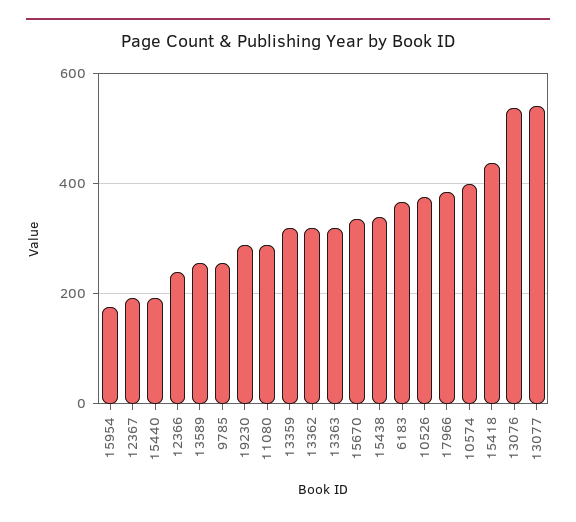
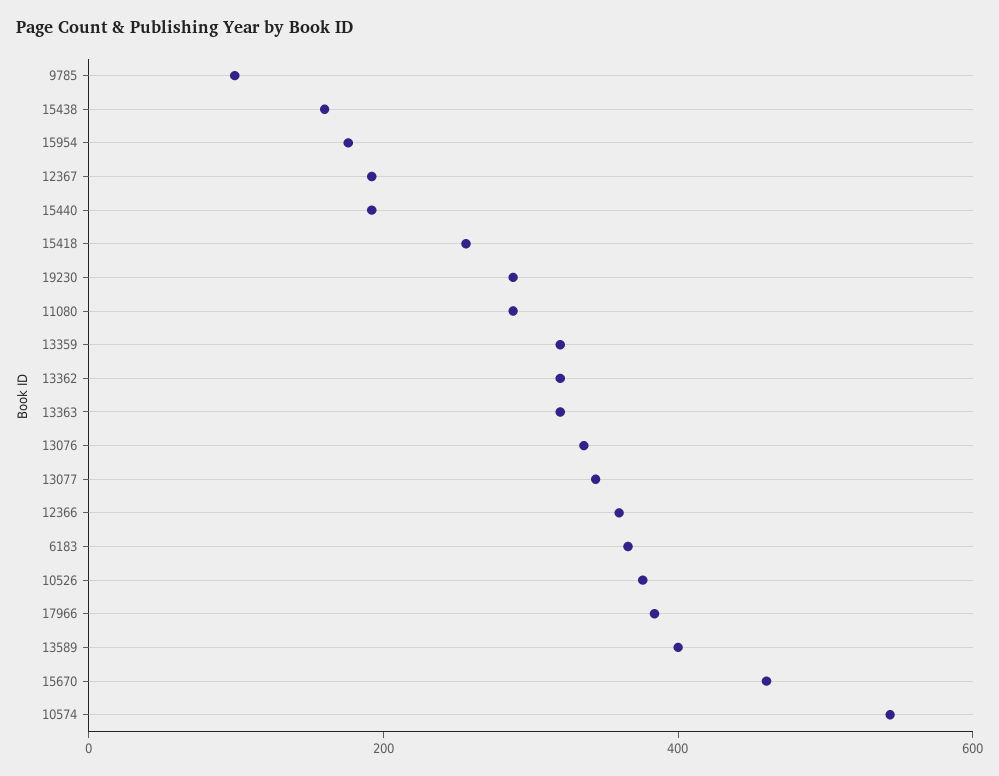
  {
    "15954": 180,
    "12367": 200,
    "15440": 200,
-   "12366": 240,
+   "12366": 350,
-   "13589": 260,
+   "13589": 400,
-   "9785": 260,
+   "9785": 100,
    "19230": 280,
    "11080": 280,
    "13359": 320,
    "13362": 320,
    "13363": 320,
-   "15670": 340,
+   "15670": 450,
-   "15438": 340,
+   "15438": 150,
    "6183": 360,
    "10526": 380,
    "17966": 380,
-   "10574": 400,
+   "10574": 550,
-   "15418": 440,
+   "15418": 250,
-   "13076": 540,
+   "13076": 350,
-   "13077": 540
+   "13077": 350
  }

